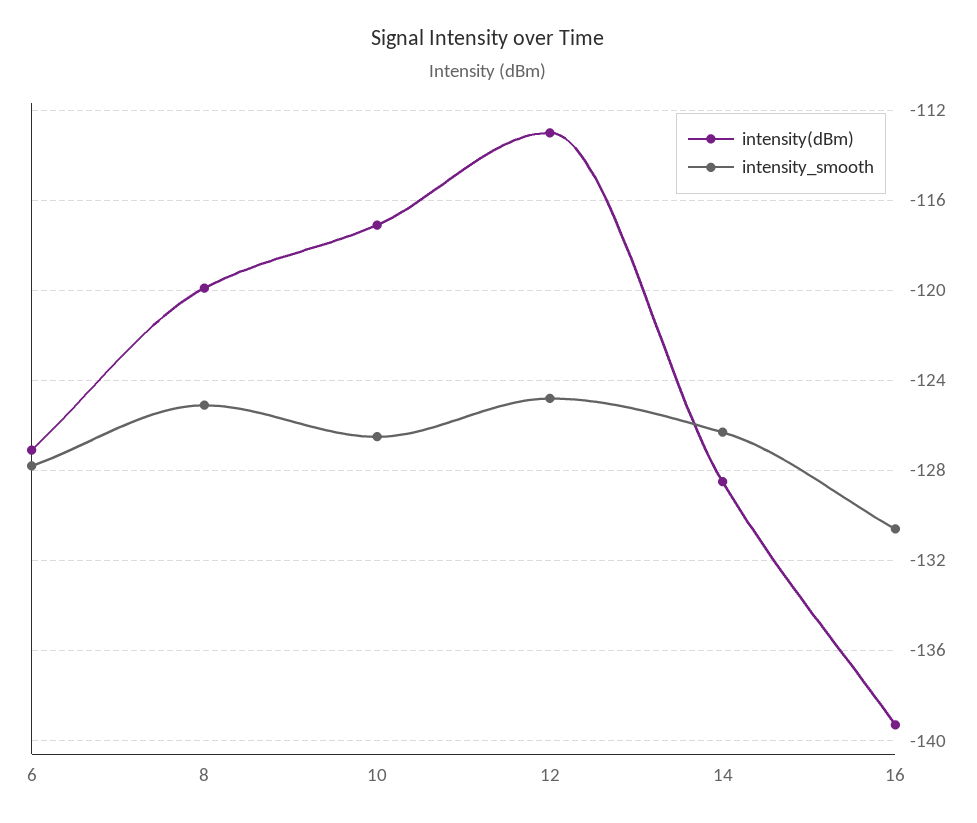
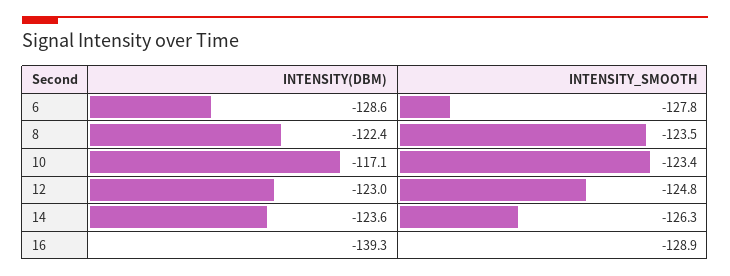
  {
    "intensity(dBm)": {
-     "6": -127,
+     "6": -128.6,
-     "8": -120,
+     "8": -122.4,
      "10": -117.1,
-     "12": -113,
+     "12": -123,
-     "14": -128.5,
+     "14": -123.6,
      "16": -139.3
    },
    "intensity_smooth": {
      "6": -127.8,
-     "8": -125,
+     "8": -123.5,
-     "10": -126.5,
+     "10": -123.4,
      "12": -124.8,
      "14": -126.3,
-     "16": -130.5
+     "16": -128.9
    }
  }

